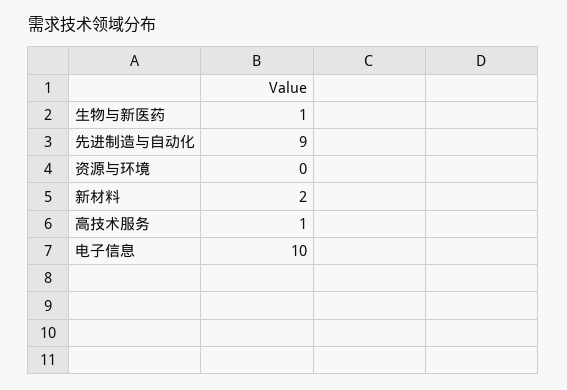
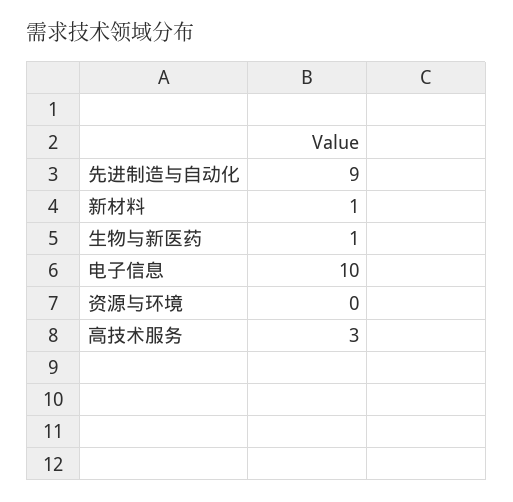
  {
    "生物与新医药": 1,
    "先进制造与自动化": 9,
    "资源与环境": 0,
-   "新材料": 2,
+   "新材料": 1,
-   "高技术服务": 1,
+   "高技术服务": 3,
    "电子信息": 10
  }

